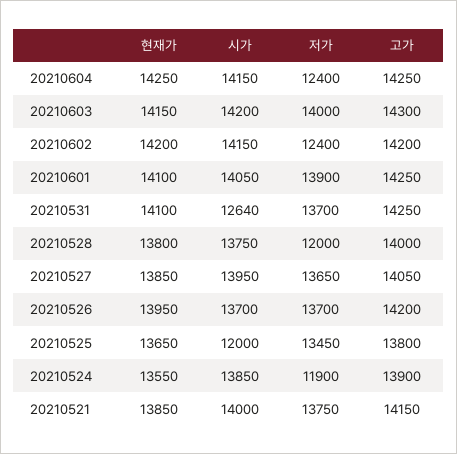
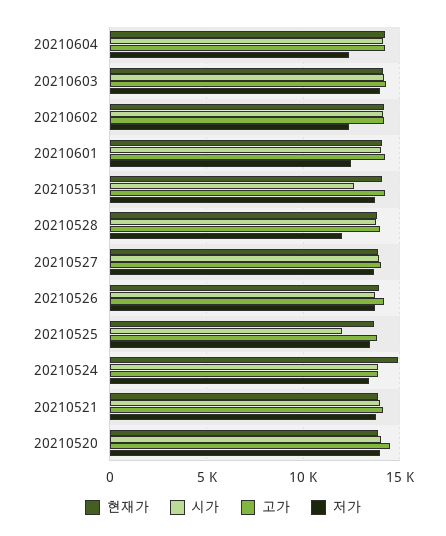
  {
    "현재가": {
      "20210604": 14250,
      "20210603": 14150,
      "20210602": 14200,
      "20210601": 14100,
      "20210531": 14100,
      "20210528": 13800,
      "20210527": 13850,
      "20210526": 13950,
      "20210525": 13650,
-     "20210524": 13550,
+     "20210524": 15000,
-     "20210521": 13850
+     "20210521": 13850,
+     "20210520": 14000
    },
    "시가": {
      "20210604": 14150,
      "20210603": 14200,
      "20210602": 14150,
      "20210601": 14050,
      "20210531": 12640,
      "20210528": 13750,
      "20210527": 13950,
      "20210526": 13700,
      "20210525": 12000,
      "20210524": 13850,
-     "20210521": 14000
+     "20210521": 14000,
+     "20210520": 14000
    },
    "저가": {
      "20210604": 12400,
      "20210603": 14000,
      "20210602": 12400,
-     "20210601": 13900,
+     "20210601": 12500,
      "20210531": 13700,
      "20210528": 12000,
      "20210527": 13650,
      "20210526": 13700,
      "20210525": 13450,
-     "20210524": 11900,
+     "20210524": 13500,
-     "20210521": 13750
+     "20210521": 13750,
+     "20210520": 14000
    },
    "고가": {
      "20210604": 14250,
      "20210603": 14300,
      "20210602": 14200,
      "20210601": 14250,
      "20210531": 14250,
      "20210528": 14000,
      "20210527": 14050,
      "20210526": 14200,
      "20210525": 13800,
      "20210524": 13900,
-     "20210521": 14150
+     "20210521": 14150,
+     "20210520": 14500
    }
  }

